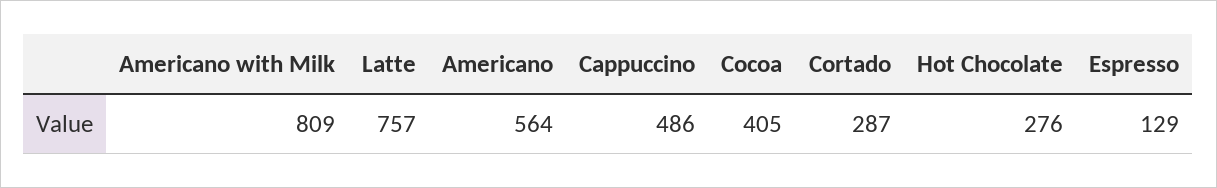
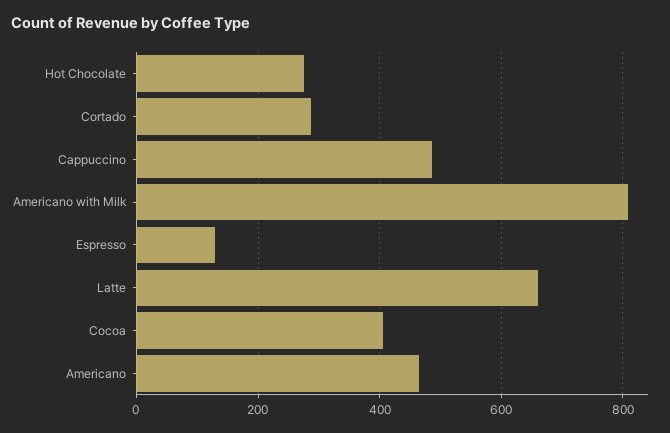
  {
    "Americano with Milk": 809,
-   "Latte": 757,
+   "Latte": 660,
-   "Americano": 564,
+   "Americano": 460,
    "Cappuccino": 486,
    "Cocoa": 405,
    "Cortado": 287,
    "Hot Chocolate": 276,
    "Espresso": 129
  }

